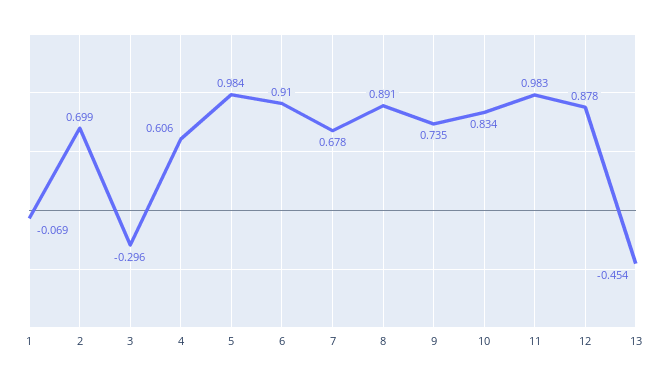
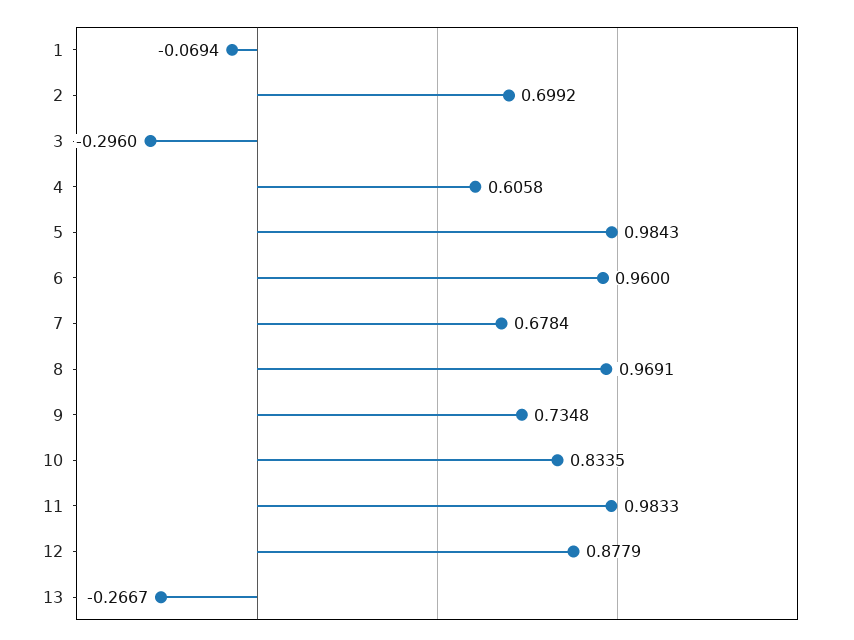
  {
    "1": -0.0694,
    "2": 0.6992,
    "3": -0.296,
    "4": 0.6058,
    "5": 0.9843,
-   "6": 0.91,
+   "6": 0.96,
    "7": 0.6784,
-   "8": 0.891,
+   "8": 0.9691,
    "9": 0.7348,
    "10": 0.8335,
    "11": 0.9833,
    "12": 0.8779,
-   "13": -0.454
+   "13": -0.2667
  }

